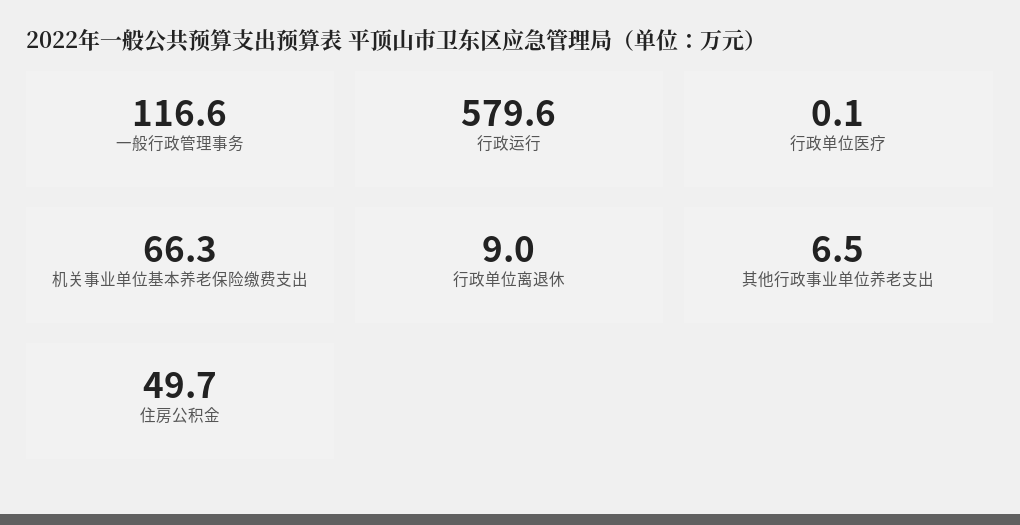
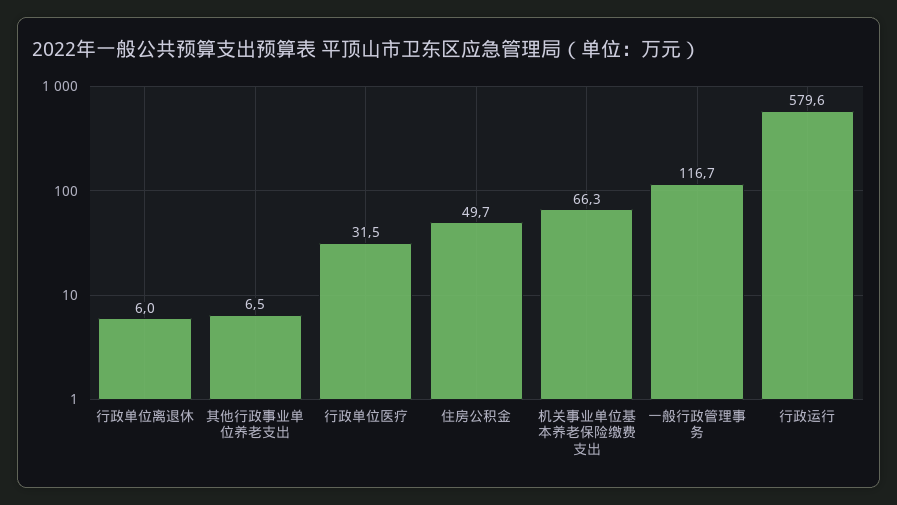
  {
-   "一般行政管理事务": 116.6,
+   "一般行政管理事务": 116.7,
    "行政运行": 579.6,
-   "行政单位医疗": 0.1,
+   "行政单位医疗": 31.5,
    "机关事业单位基本养老保险缴费支出": 66.3,
-   "行政单位离退休": 9,
+   "行政单位离退休": 6,
    "其他行政事业单位养老支出": 6.5,
    "住房公积金": 49.7
  }

